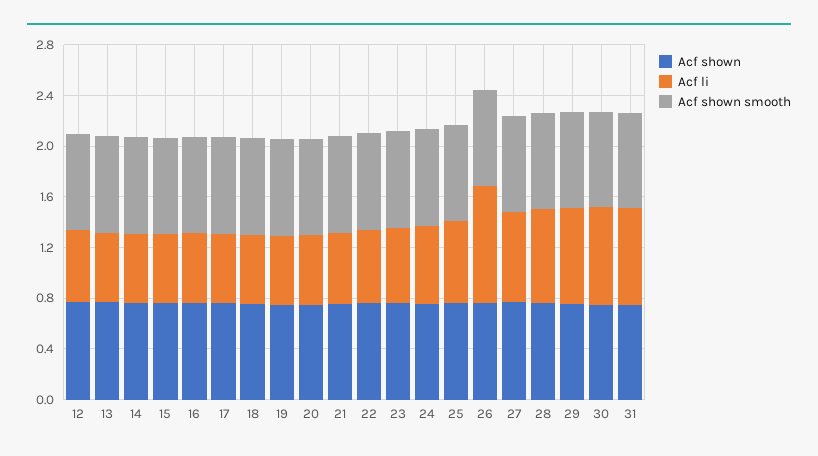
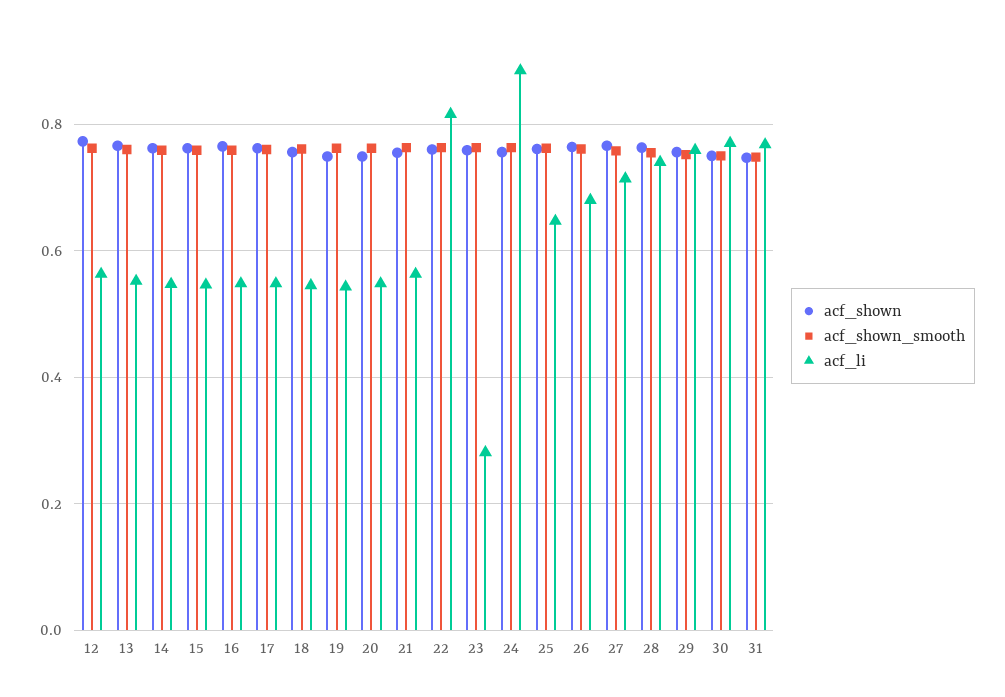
  {
    "Acf shown": {
      "12": 0.78,
      "13": 0.76,
      "14": 0.76,
      "15": 0.76,
      "16": 0.76,
      "17": 0.76,
      "18": 0.76,
      "19": 0.74,
      "20": 0.74,
      "21": 0.76,
      "22": 0.76,
      "23": 0.76,
      "24": 0.76,
      "25": 0.76,
      "26": 0.76,
      "27": 0.76,
      "28": 0.76,
      "29": 0.76,
      "30": 0.76,
      "31": 0.74
    },
    "Acf li": {
      "12": 0.56,
      "13": 0.56,
      "14": 0.54,
      "15": 0.54,
      "16": 0.54,
      "17": 0.54,
      "18": 0.54,
      "19": 0.54,
      "20": 0.54,
      "21": 0.56,
-     "22": 0.6,
+     "22": 0.82,
-     "23": 0.6,
+     "23": 0.28,
-     "24": 0.6,
+     "24": 0.88,
      "25": 0.64,
-     "26": 0.9,
+     "26": 0.68,
      "27": 0.72,
      "28": 0.74,
      "29": 0.76,
      "30": 0.78,
      "31": 0.76
    },
    "Acf shown smooth": {
      "12": 0.76,
      "13": 0.76,
      "14": 0.76,
      "15": 0.76,
      "16": 0.76,
      "17": 0.76,
      "18": 0.76,
      "19": 0.76,
      "20": 0.76,
      "21": 0.76,
      "22": 0.76,
      "23": 0.76,
      "24": 0.76,
      "25": 0.76,
      "26": 0.76,
      "27": 0.76,
      "28": 0.76,
      "29": 0.76,
      "30": 0.76,
      "31": 0.74
    }
  }

